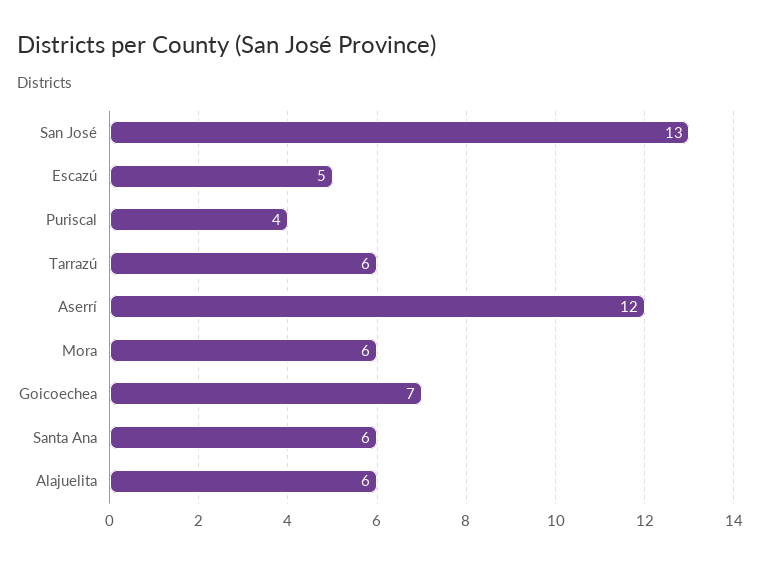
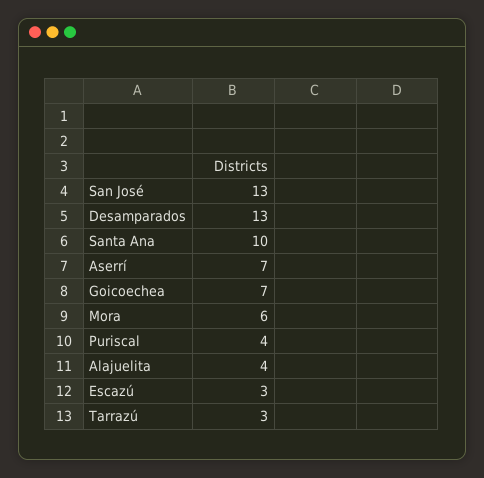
  {
    "San José": 13,
-   "Escazú": 5,
+   "Escazú": 3,
    "Puriscal": 4,
-   "Tarrazú": 6,
+   "Tarrazú": 3,
-   "Aserrí": 12,
+   "Aserrí": 7,
    "Mora": 6,
    "Goicoechea": 7,
-   "Santa Ana": 6,
+   "Santa Ana": 10,
-   "Alajuelita": 6
+   "Alajuelita": 4,
+   "Desamparados": 13
  }

